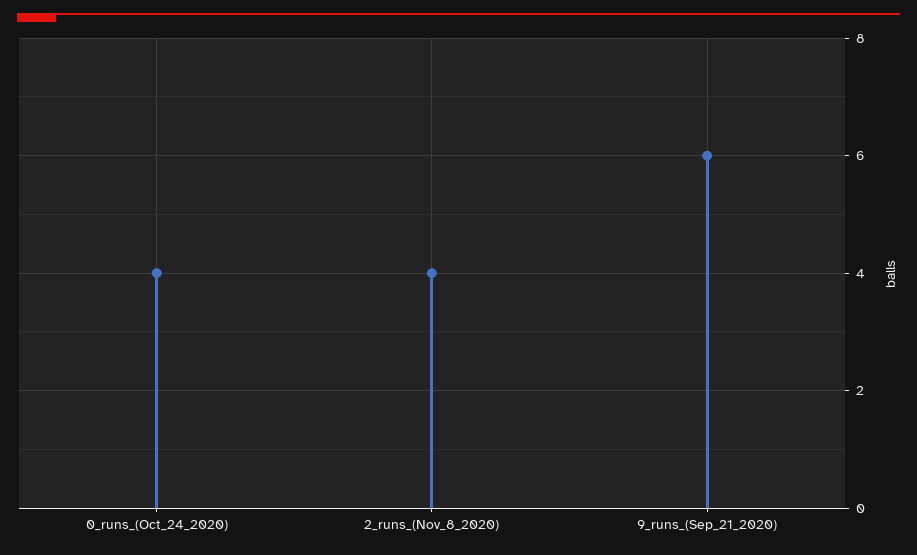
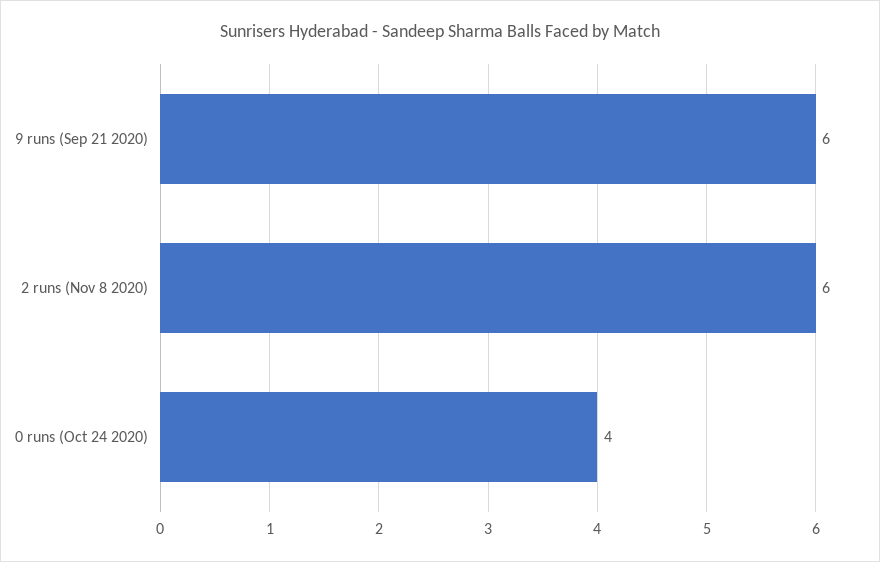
  {
    "0_runs_(Oct_24_2020)": 4,
-   "2_runs_(Nov_8_2020)": 4,
+   "2_runs_(Nov_8_2020)": 6,
    "9_runs_(Sep_21_2020)": 6
  }

